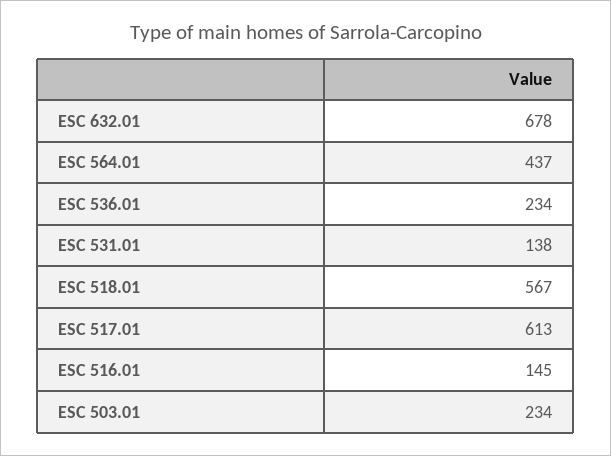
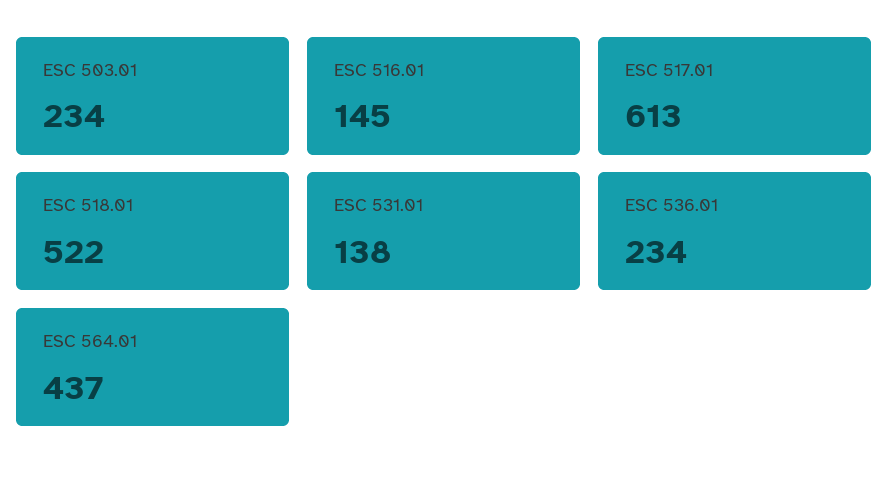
  {
-   "ESC 632.01": 678,
    "ESC 564.01": 437,
    "ESC 536.01": 234,
    "ESC 531.01": 138,
-   "ESC 518.01": 567,
+   "ESC 518.01": 522,
    "ESC 517.01": 613,
    "ESC 516.01": 145,
    "ESC 503.01": 234
  }

